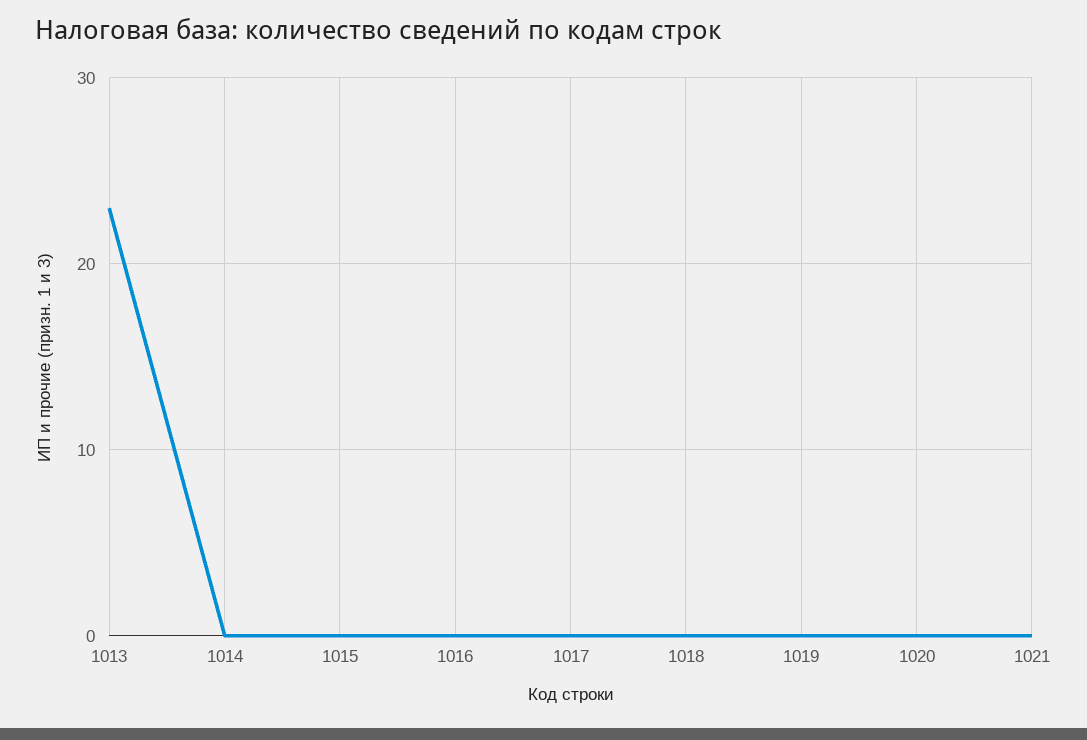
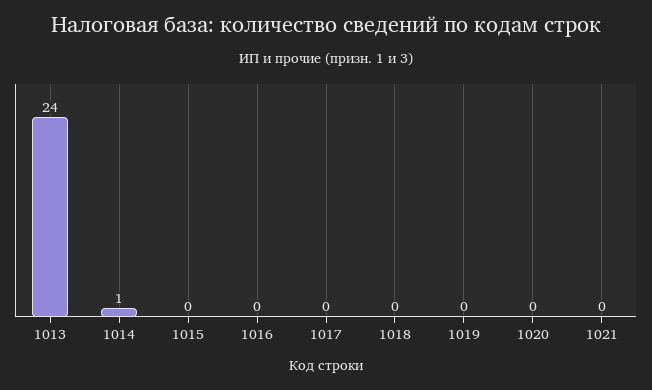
  {
-   "1013": 23,
+   "1013": 24,
-   "1014": 0,
+   "1014": 1,
    "1015": 0,
    "1016": 0,
    "1017": 0,
    "1018": 0,
    "1019": 0,
    "1020": 0,
    "1021": 0
  }

